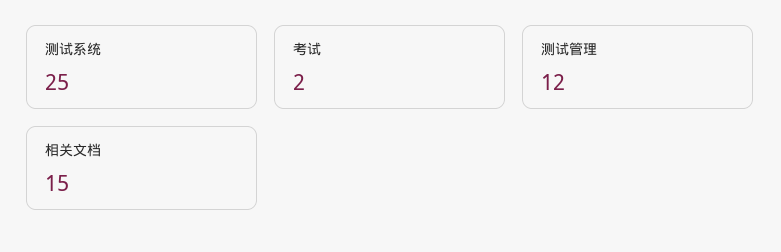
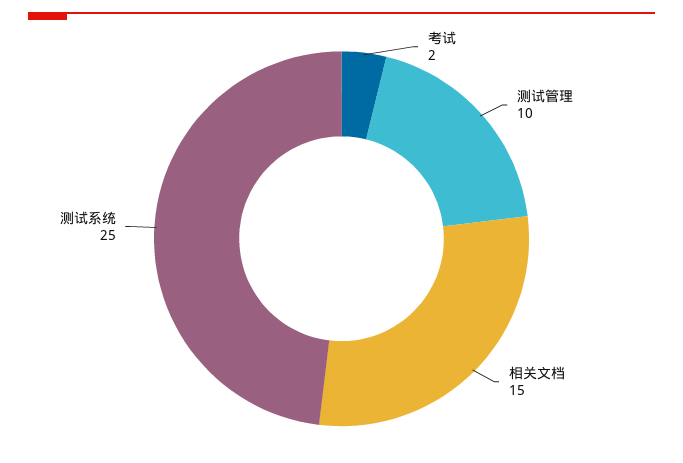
  {
    "测试系统": 25,
    "考试": 2,
-   "测试管理": 12,
+   "测试管理": 10,
    "相关文档": 15
  }

